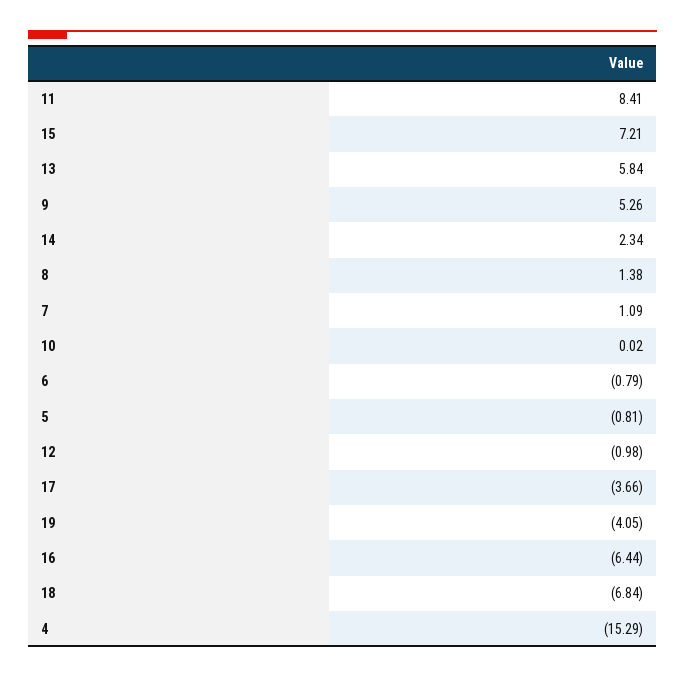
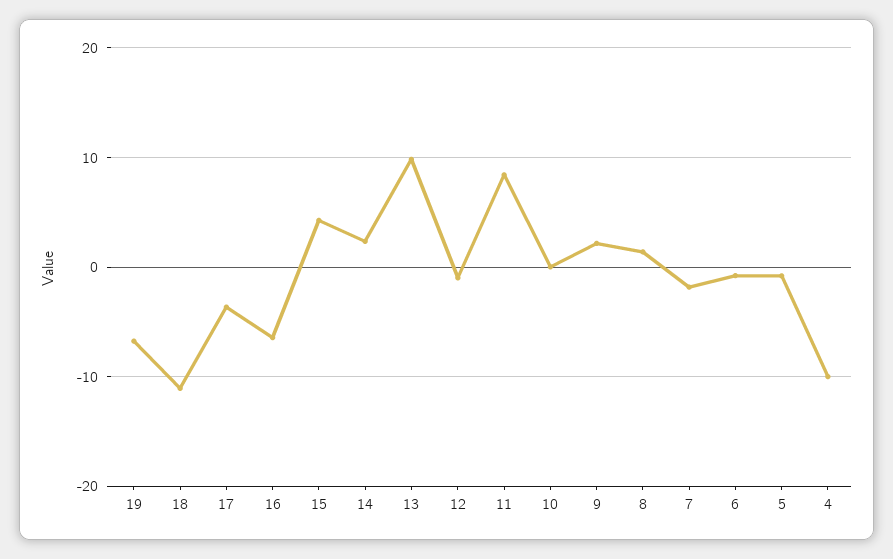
  {
    "11": 8.41,
-   "15": 7.21,
+   "15": 4,
-   "13": 5.84,
+   "13": 10,
-   "9": 5.26,
+   "9": 2,
    "14": 2.34,
    "8": 1.38,
-   "7": 1.09,
+   "7": -2,
    "10": 0.02,
    "6": -0.79,
    "5": -0.81,
    "12": -0.98,
    "17": -3.66,
-   "19": -4.05,
+   "19": -7,
    "16": -6.44,
-   "18": -6.84,
+   "18": -11,
-   "4": -15.29
+   "4": -10
  }

